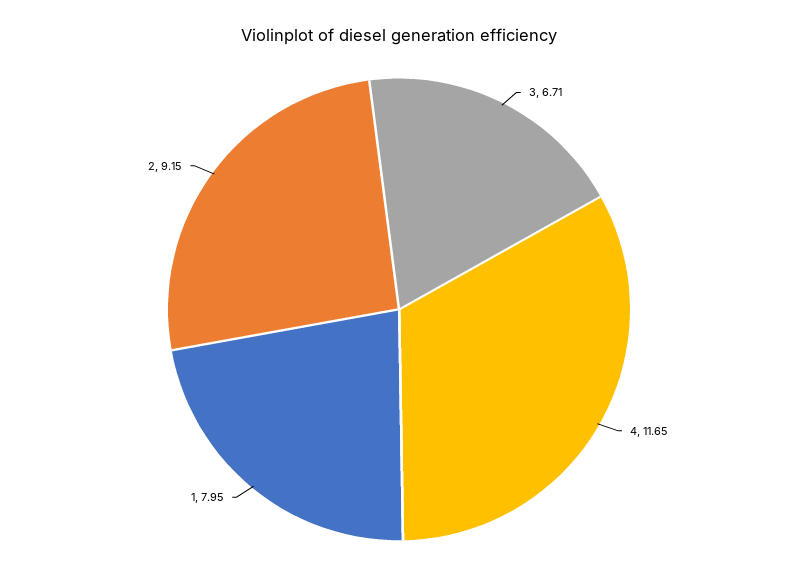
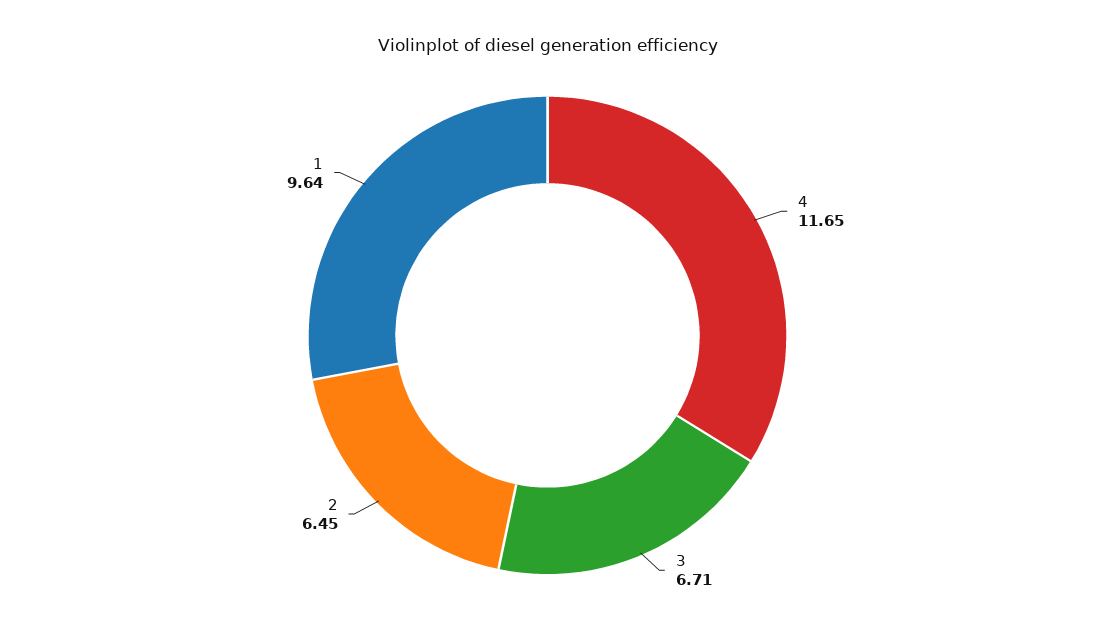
  {
    "3": 6.71,
    "4": 11.65,
-   "1": 7.95,
+   "1": 9.64,
-   "2": 9.15
+   "2": 6.45
  }

